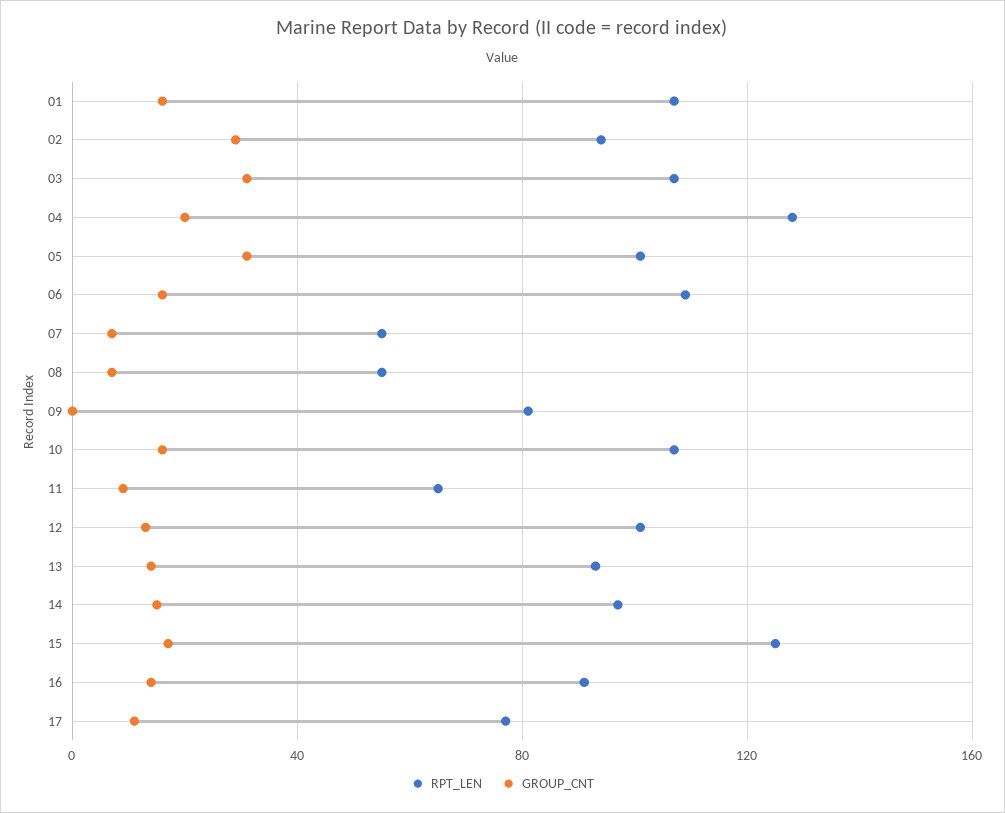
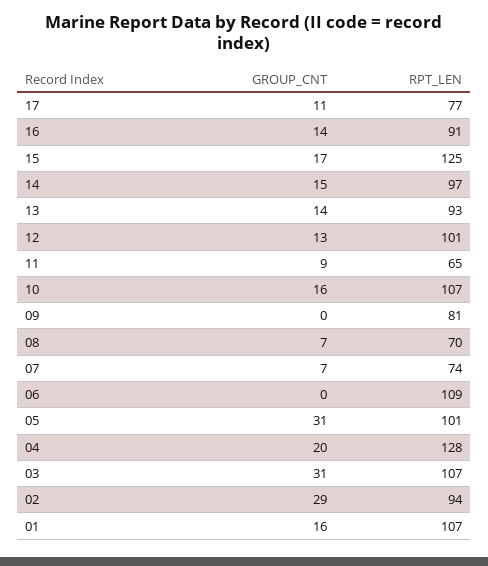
  {
    "RPT_LEN": {
      "01": 107,
      "02": 94,
      "03": 107,
      "04": 128,
      "05": 101,
      "06": 109,
-     "07": 55,
+     "07": 74,
-     "08": 55,
+     "08": 70,
      "09": 81,
      "10": 107,
      "11": 65,
      "12": 101,
      "13": 93,
      "14": 97,
      "15": 125,
      "16": 91,
      "17": 77
    },
    "GROUP_CNT": {
      "01": 16,
      "02": 29,
      "03": 31,
      "04": 20,
      "05": 31,
-     "06": 15,
+     "06": 0,
      "07": 7,
      "08": 7,
      "09": 0,
      "10": 16,
      "11": 9,
      "12": 13,
      "13": 14,
      "14": 15,
      "15": 17,
      "16": 14,
      "17": 11
    }
  }

